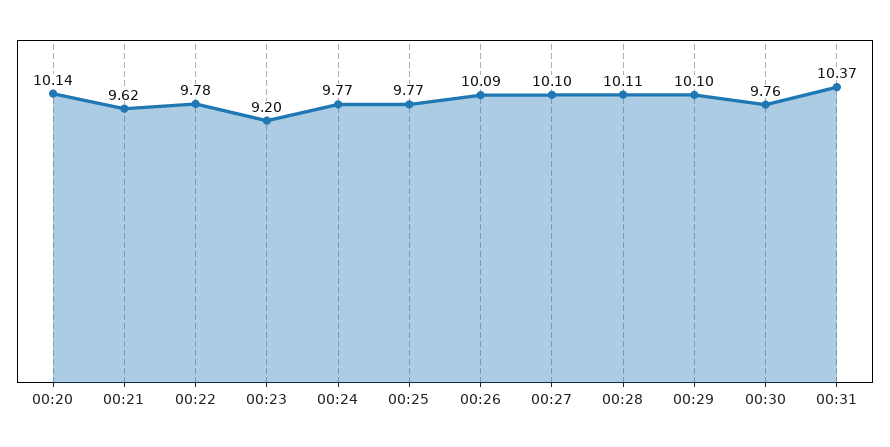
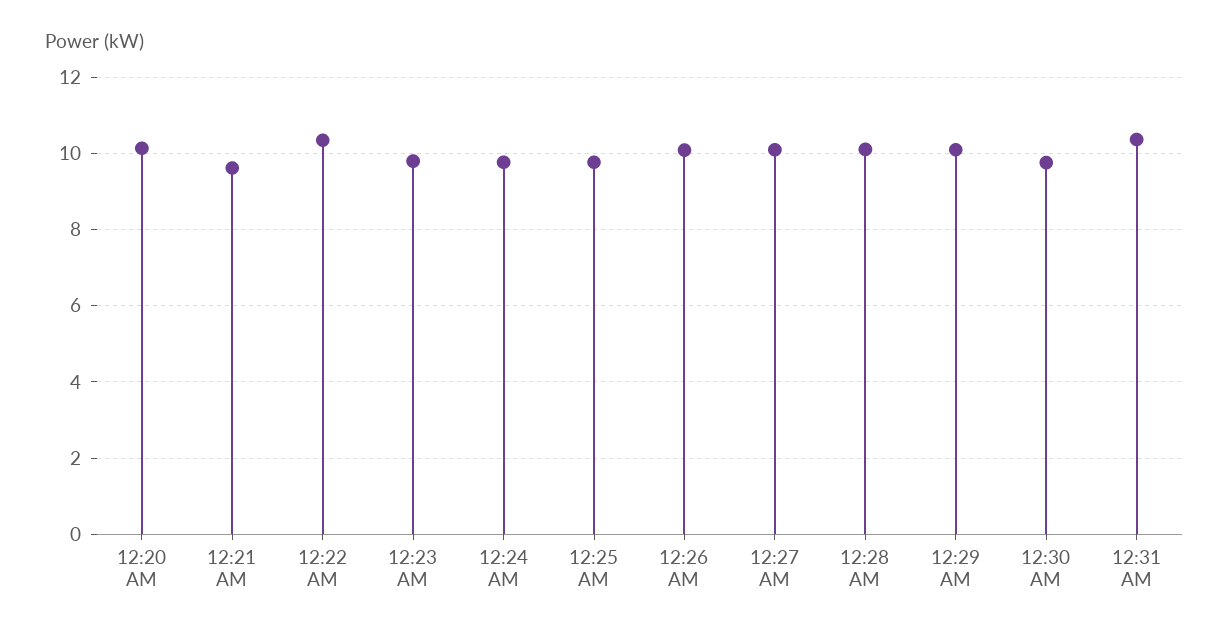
  {
    "00:20": 10.14,
    "00:21": 9.62,
-   "00:22": 9.78,
+   "00:22": 10.4,
-   "00:23": 9.2,
+   "00:23": 9.8,
    "00:24": 9.77,
    "00:25": 9.77,
    "00:26": 10.09,
    "00:27": 10.1,
    "00:28": 10.11,
    "00:29": 10.1,
    "00:30": 9.76,
    "00:31": 10.37
  }

